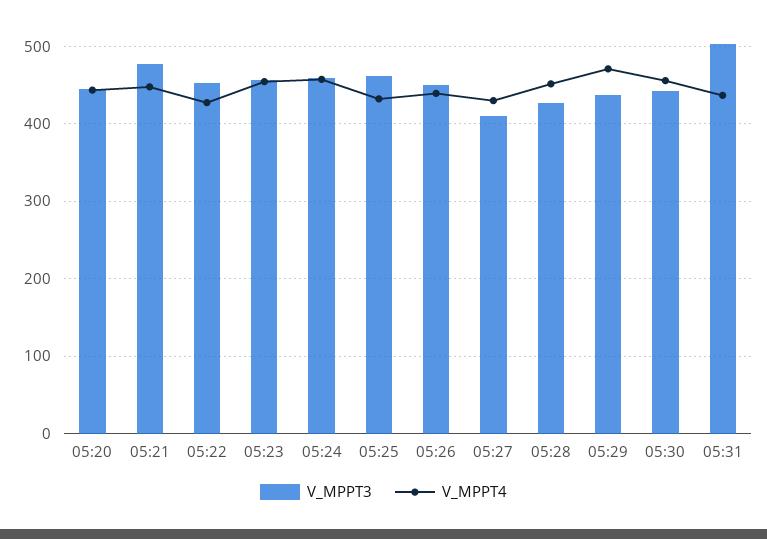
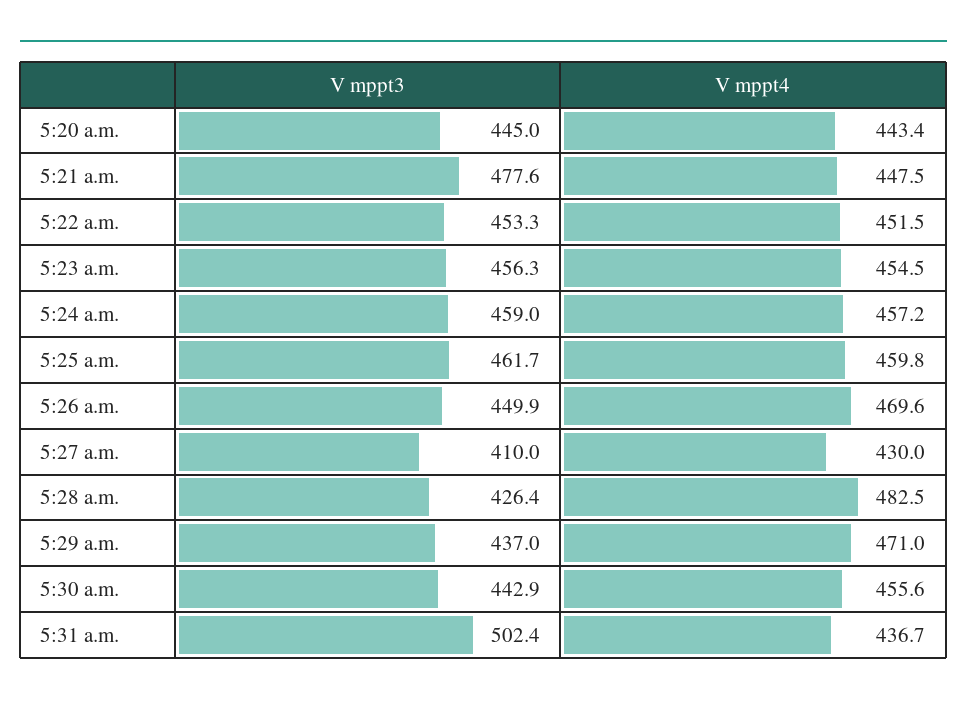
  {
    "V_MPPT3": {
      "05:20": 445,
      "05:21": 477.6,
      "05:22": 453.3,
      "05:23": 456.3,
      "05:24": 459,
      "05:25": 461.7,
      "05:26": 449.9,
      "05:27": 410,
      "05:28": 426.4,
      "05:29": 437,
      "05:30": 442.9,
      "05:31": 502.4
    },
    "V_MPPT4": {
      "05:20": 443.4,
      "05:21": 447.5,
-     "05:22": 430,
+     "05:22": 451.5,
      "05:23": 454.5,
      "05:24": 457.2,
-     "05:25": 430,
+     "05:25": 459.8,
-     "05:26": 440,
+     "05:26": 469.6,
      "05:27": 430,
-     "05:28": 450,
+     "05:28": 482.5,
      "05:29": 471,
      "05:30": 455.6,
      "05:31": 436.7
    }
  }

